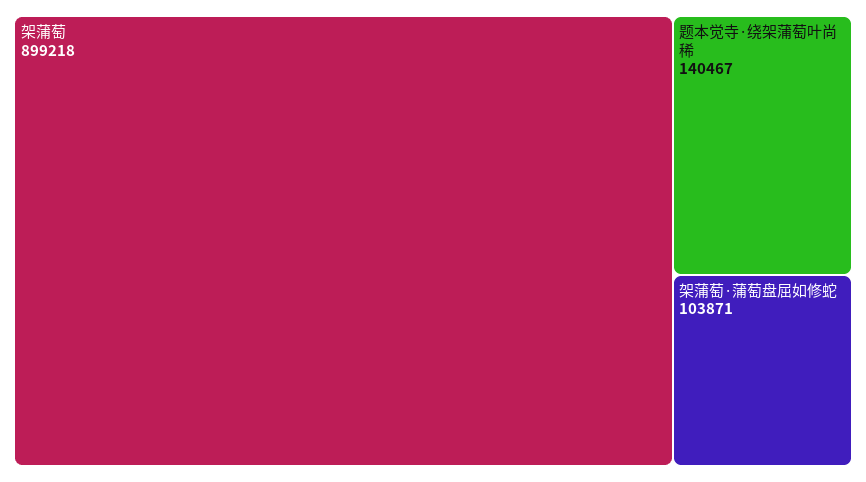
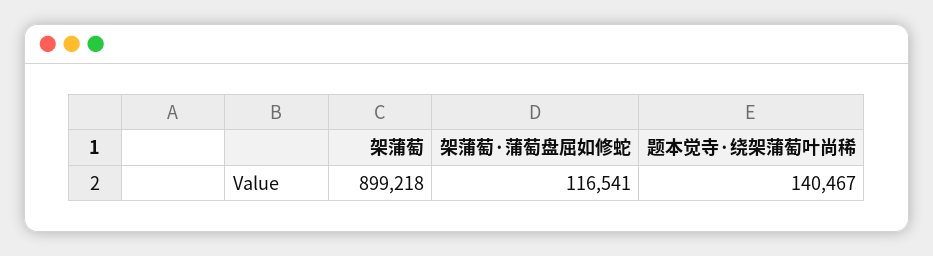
  {
    "架蒲萄": 899218,
    "题本觉寺·绕架蒲萄叶尚稀": 140467,
-   "架蒲萄·蒲萄盘屈如修蛇": 103871
+   "架蒲萄·蒲萄盘屈如修蛇": 116541
  }

